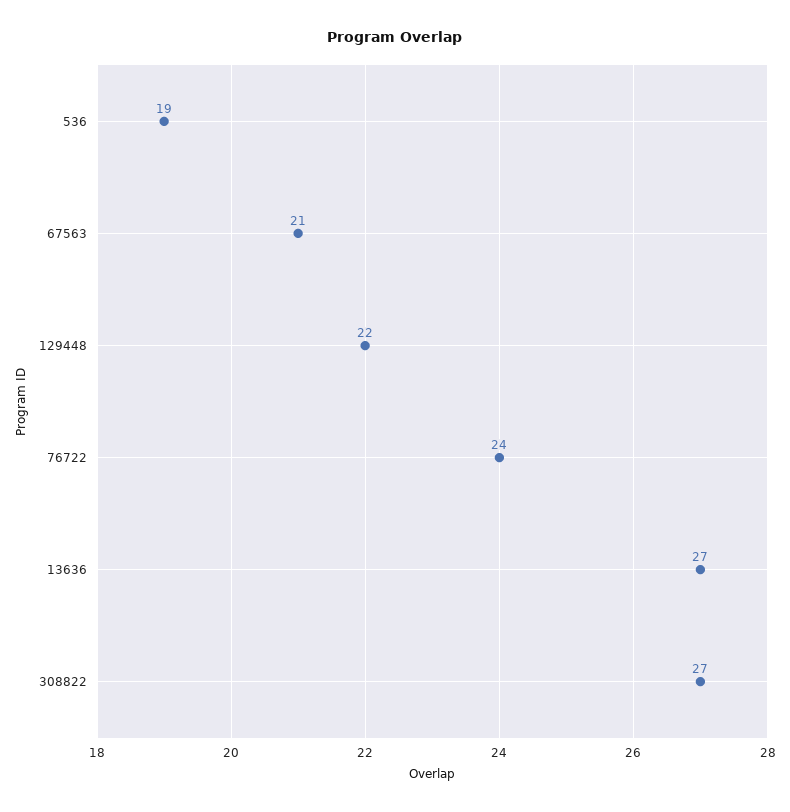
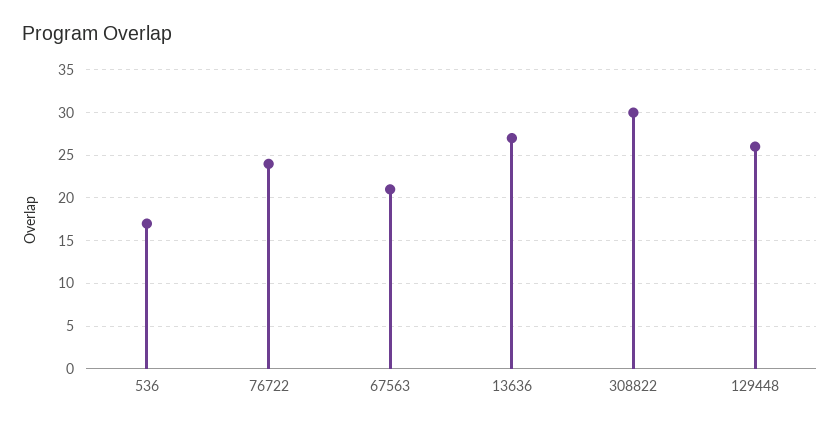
  {
-   "536": 19,
+   "536": 17,
    "67563": 21,
-   "129448": 22,
+   "129448": 26,
    "76722": 24,
    "13636": 27,
-   "308822": 27
+   "308822": 30
  }

